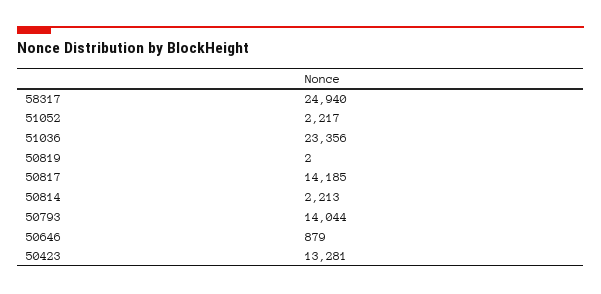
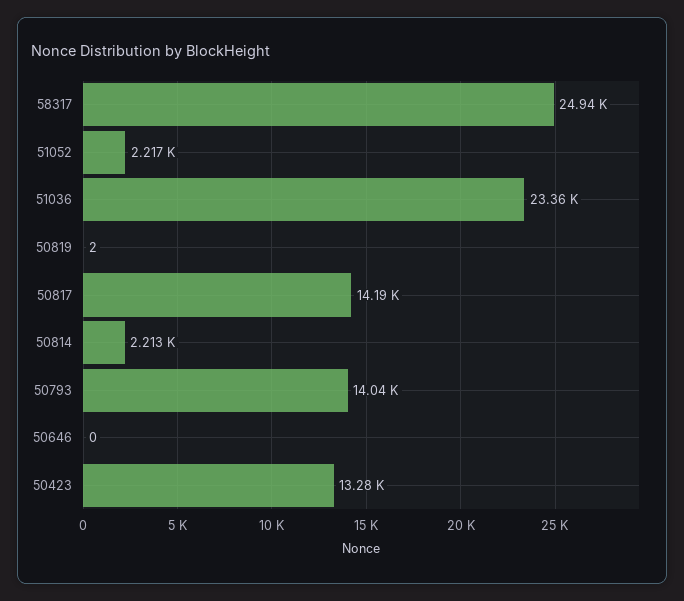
  {
    "58317": 24940,
    "51052": 2217,
    "51036": 23356,
    "50819": 2,
    "50817": 14185,
    "50814": 2213,
    "50793": 14044,
-   "50646": 879,
+   "50646": 0,
    "50423": 13281
  }

